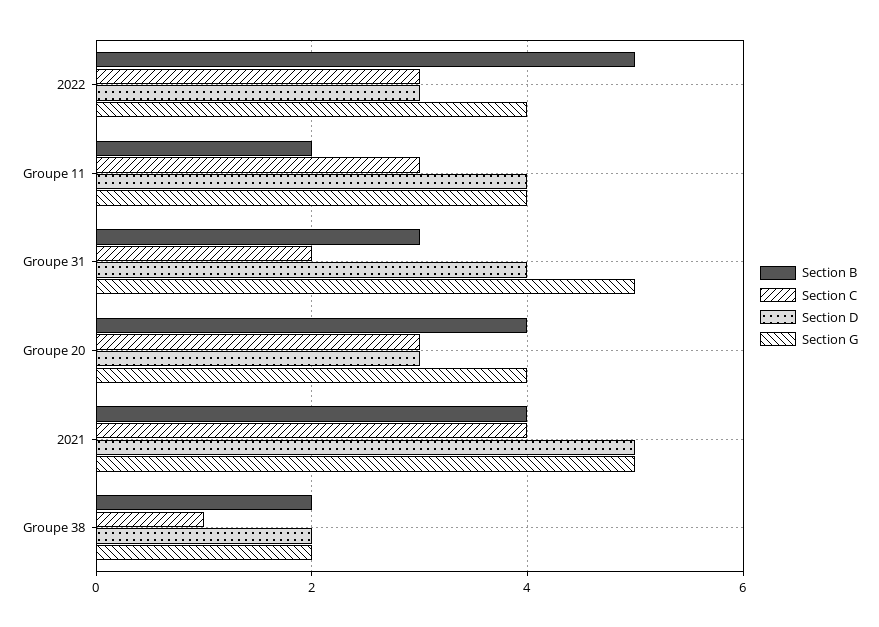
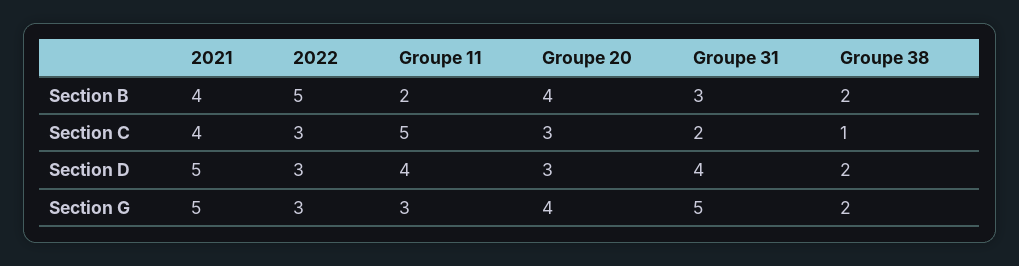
  {
    "Section B": {
      "2022": 5,
      "Groupe 11": 2,
      "Groupe 31": 3,
      "Groupe 20": 4,
      "2021": 4,
      "Groupe 38": 2
    },
    "Section C": {
      "2022": 3,
-     "Groupe 11": 3,
+     "Groupe 11": 5,
      "Groupe 31": 2,
      "Groupe 20": 3,
      "2021": 4,
      "Groupe 38": 1
    },
    "Section D": {
      "2022": 3,
      "Groupe 11": 4,
      "Groupe 31": 4,
      "Groupe 20": 3,
      "2021": 5,
      "Groupe 38": 2
    },
    "Section G": {
-     "2022": 4,
+     "2022": 3,
-     "Groupe 11": 4,
+     "Groupe 11": 3,
      "Groupe 31": 5,
      "Groupe 20": 4,
      "2021": 5,
      "Groupe 38": 2
    }
  }

